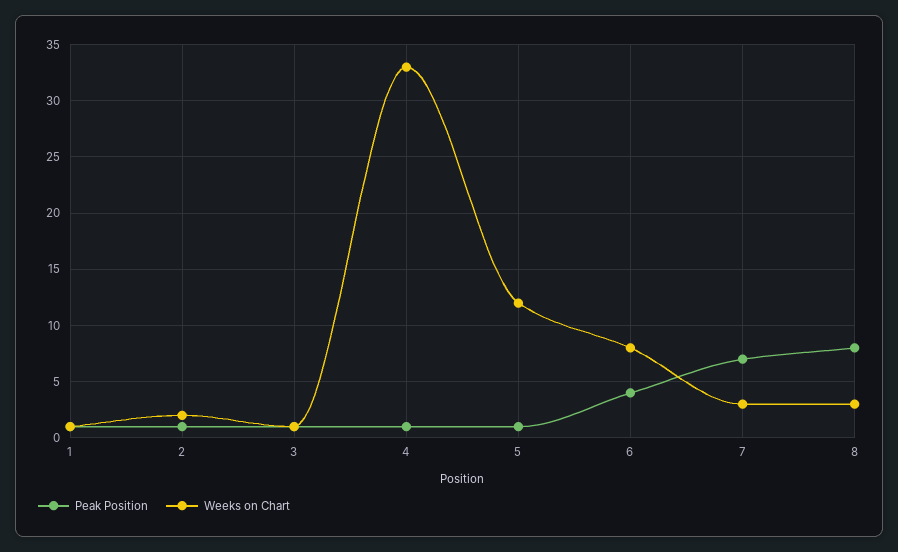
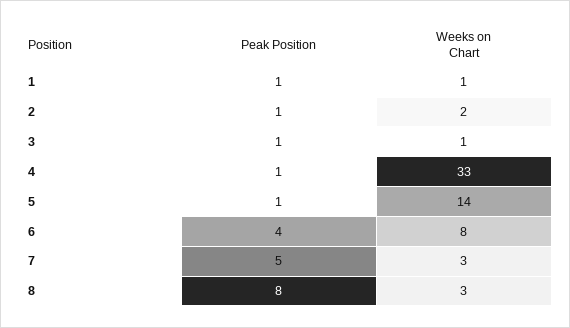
  {
    "Peak Position": {
      "1": 1,
      "2": 1,
      "3": 1,
      "4": 1,
      "5": 1,
      "6": 4,
-     "7": 7,
+     "7": 5,
      "8": 8
    },
    "Weeks on Chart": {
      "1": 1,
      "2": 2,
      "3": 1,
      "4": 33,
-     "5": 12,
+     "5": 14,
      "6": 8,
      "7": 3,
      "8": 3
    }
  }

